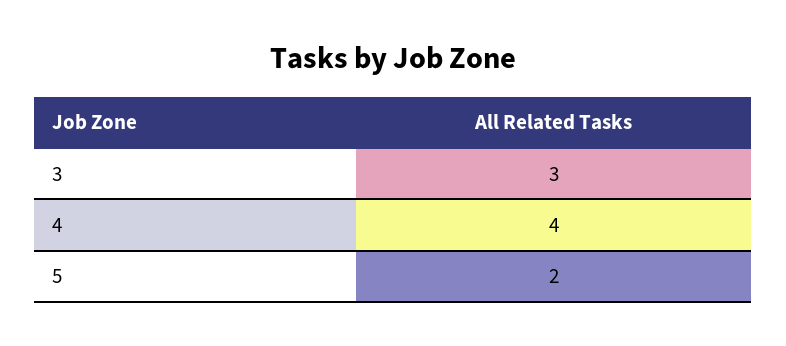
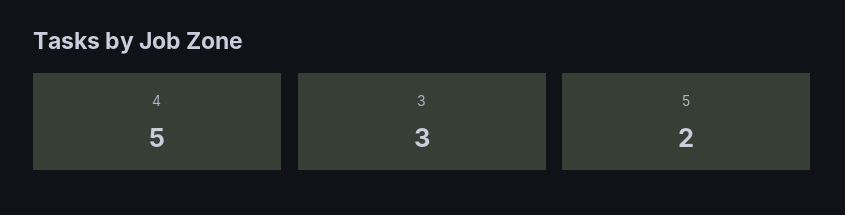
  {
    "3": 3,
-   "4": 4,
+   "4": 5,
    "5": 2
  }

